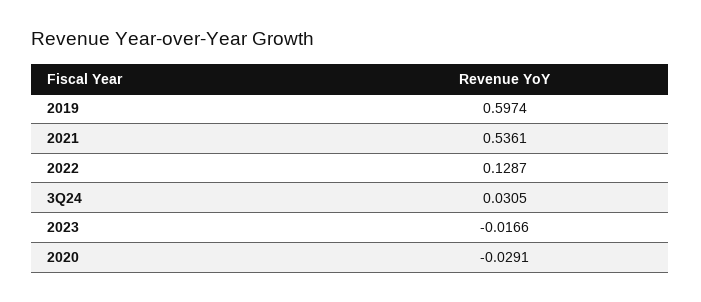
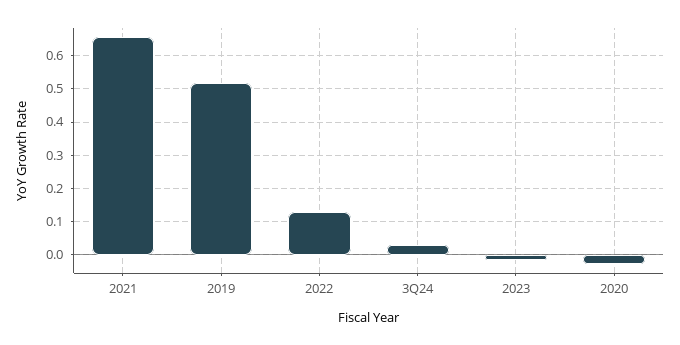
  {
-   "2019": 0.5974,
+   "2019": 0.52,
-   "2021": 0.5361,
+   "2021": 0.66,
    "2022": 0.1287,
    "3Q24": 0.0305,
    "2023": -0.0166,
    "2020": -0.0291
  }

